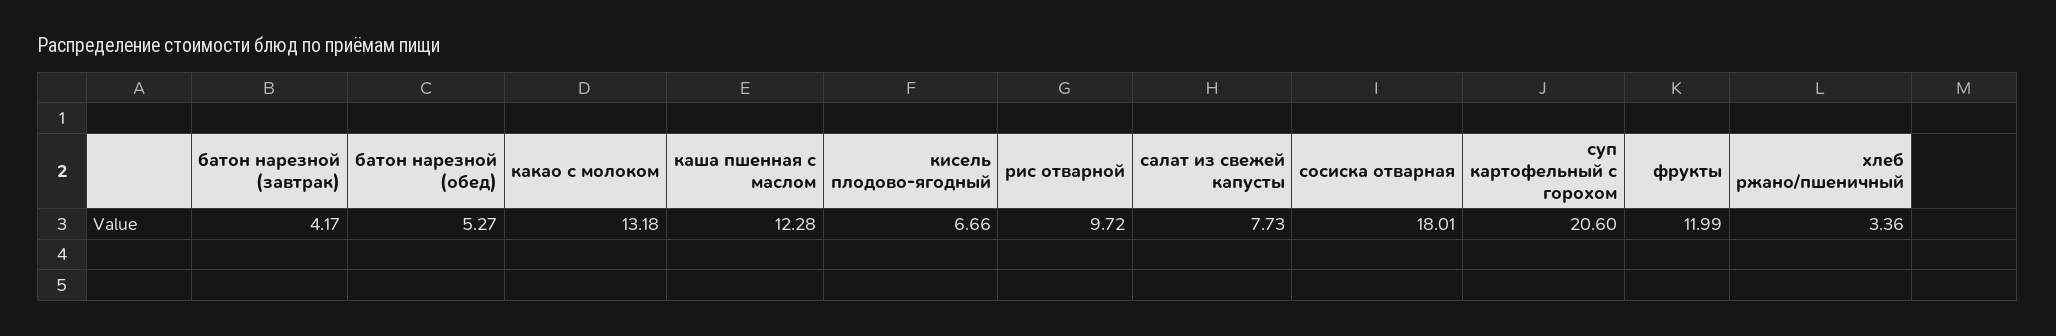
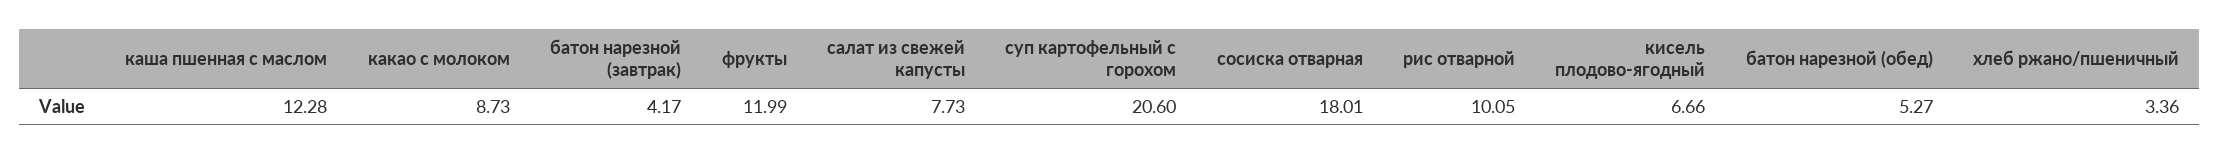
  {
    "батон нарезной (завтрак)": 4.17,
    "батон нарезной (обед)": 5.27,
-   "какао с молоком": 13.18,
+   "какао с молоком": 8.73,
    "каша пшенная с маслом": 12.28,
    "кисель плодово-ягодный": 6.66,
-   "рис отварной": 9.72,
+   "рис отварной": 10.05,
    "салат из свежей капусты": 7.73,
    "сосиска отварная": 18.01,
    "суп картофельный с горохом": 20.6,
    "фрукты": 11.99,
    "хлеб ржано/пшеничный": 3.36
  }

